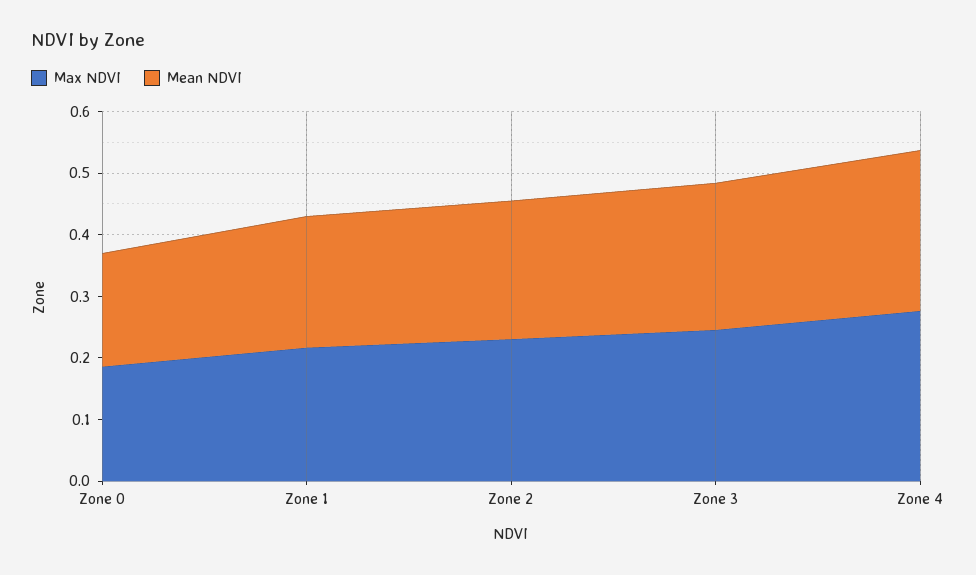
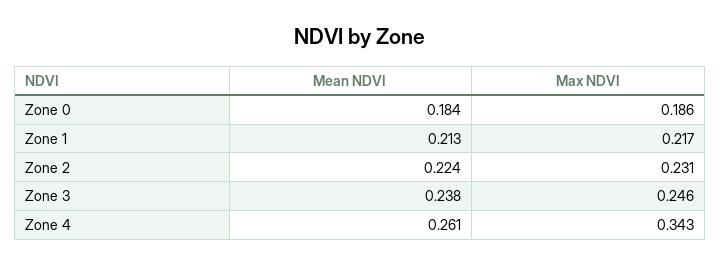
  {
    "Max NDVI": {
      "Zone 0": 0.186,
      "Zone 1": 0.217,
      "Zone 2": 0.231,
      "Zone 3": 0.246,
-     "Zone 4": 0.28
+     "Zone 4": 0.343
    },
    "Mean NDVI": {
      "Zone 0": 0.184,
      "Zone 1": 0.213,
      "Zone 2": 0.224,
      "Zone 3": 0.238,
      "Zone 4": 0.261
    }
  }

